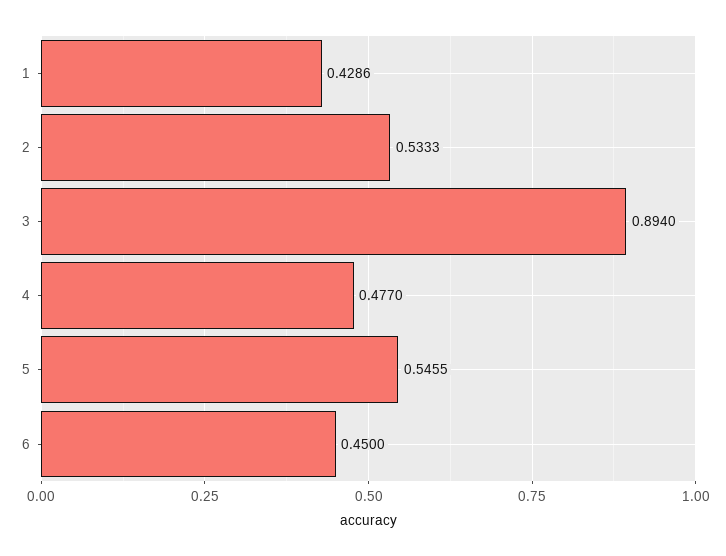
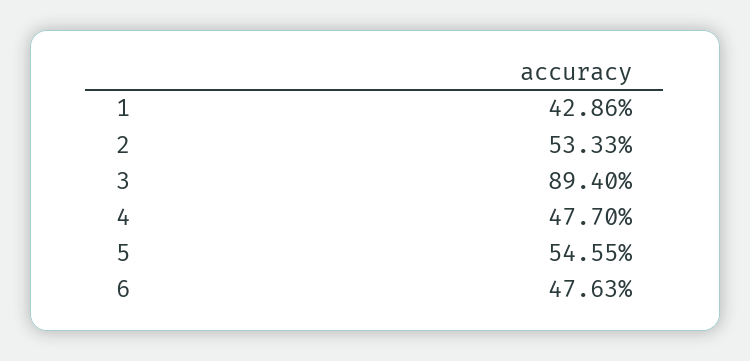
  {
    "1": 0.4286,
    "2": 0.5333,
    "3": 0.894,
    "4": 0.477,
    "5": 0.5455,
-   "6": 0.45
+   "6": 0.4763
  }

